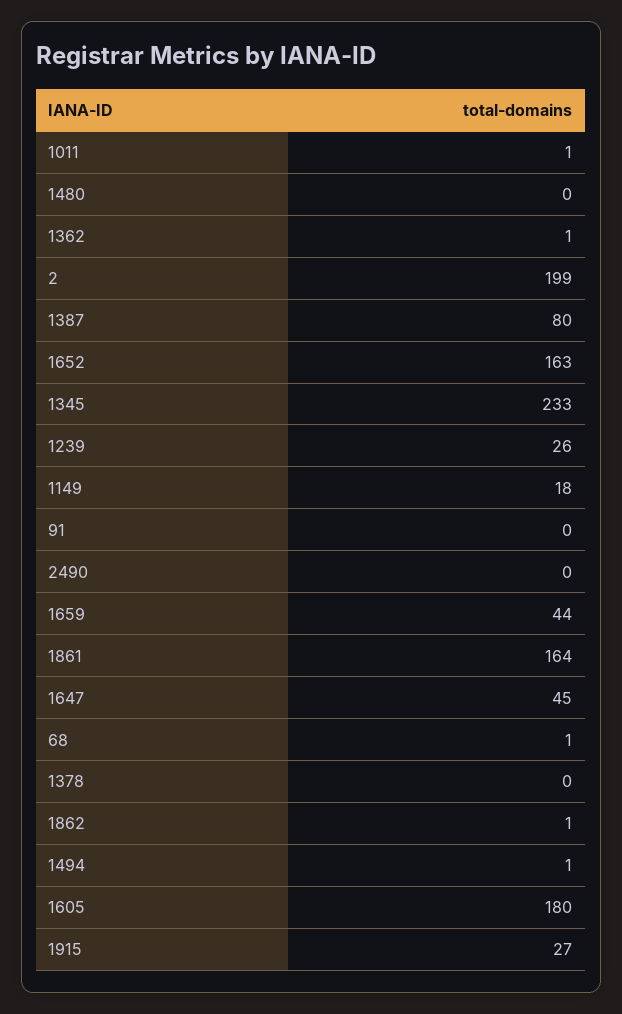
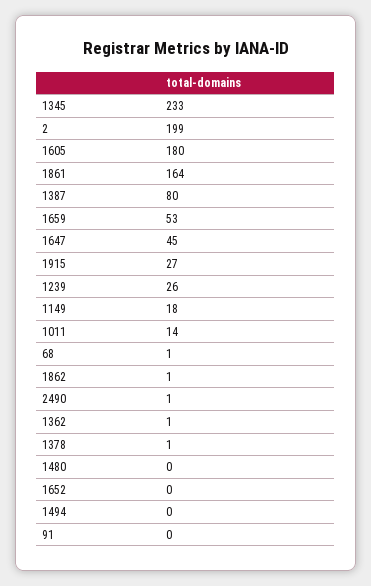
  {
-   "1011": 1,
+   "1011": 14,
    "1480": 0,
    "1362": 1,
    "2": 199,
    "1387": 80,
-   "1652": 163,
+   "1652": 0,
    "1345": 233,
    "1239": 26,
    "1149": 18,
    "91": 0,
-   "2490": 0,
+   "2490": 1,
-   "1659": 44,
+   "1659": 53,
    "1861": 164,
    "1647": 45,
    "68": 1,
-   "1378": 0,
+   "1378": 1,
    "1862": 1,
-   "1494": 1,
+   "1494": 0,
    "1605": 180,
    "1915": 27
  }

